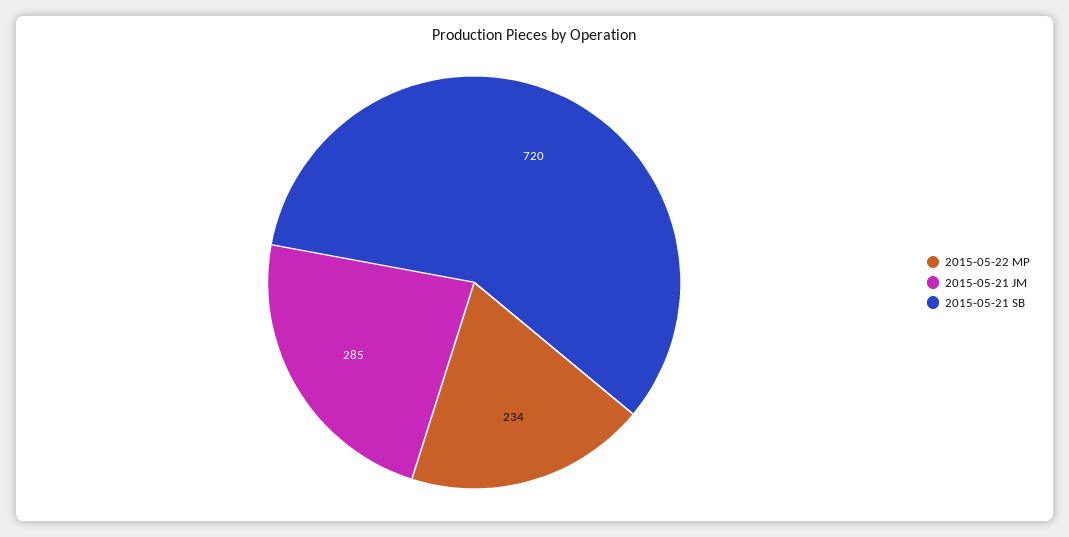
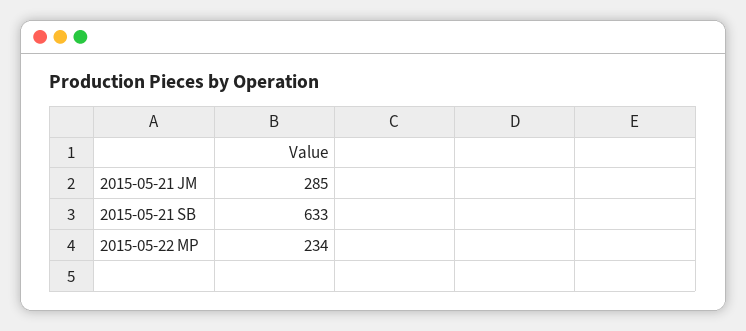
  {
    "2015-05-22 MP": 234,
    "2015-05-21 JM": 285,
-   "2015-05-21 SB": 720
+   "2015-05-21 SB": 633
  }

